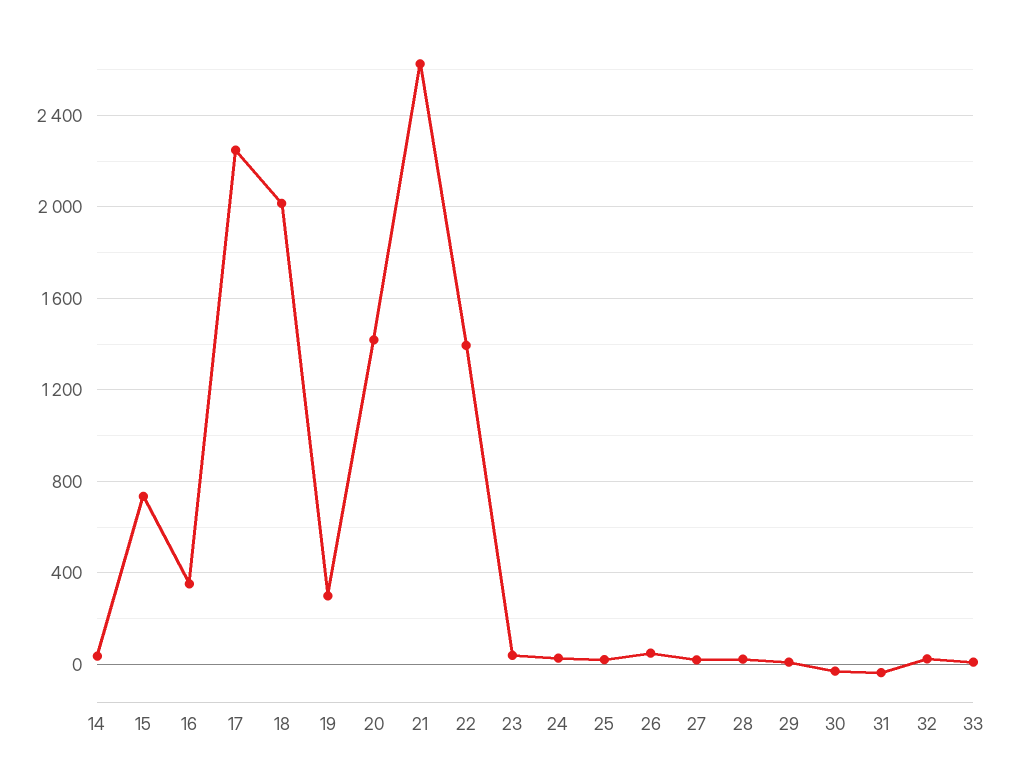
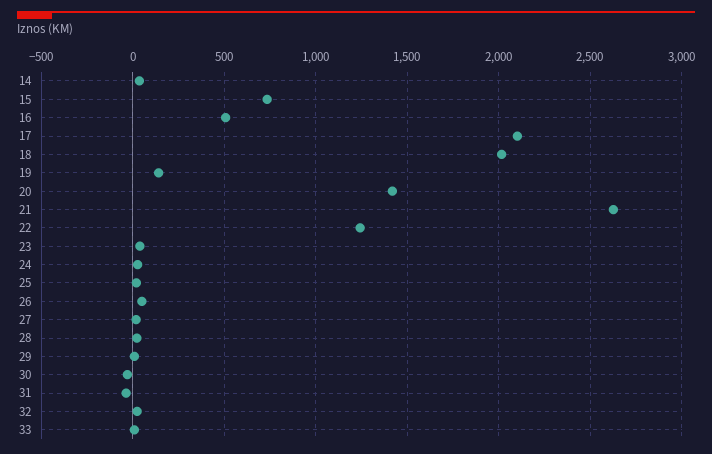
  {
    "14": 50,
    "15": 750,
-   "16": 350,
+   "16": 500,
-   "17": 2250,
+   "17": 2100,
    "18": 2000,
-   "19": 300,
+   "19": 150,
    "20": 1400,
    "21": 2650,
-   "22": 1400,
+   "22": 1250,
    "23": 50,
    "24": 50,
    "25": 0,
    "26": 50,
    "27": 0,
    "28": 0,
    "29": 0,
    "30": -50,
    "31": -50,
    "32": 0,
    "33": 0
  }

